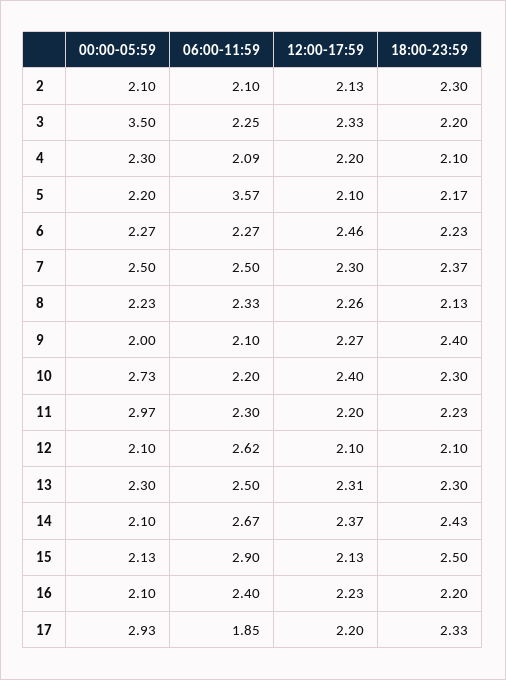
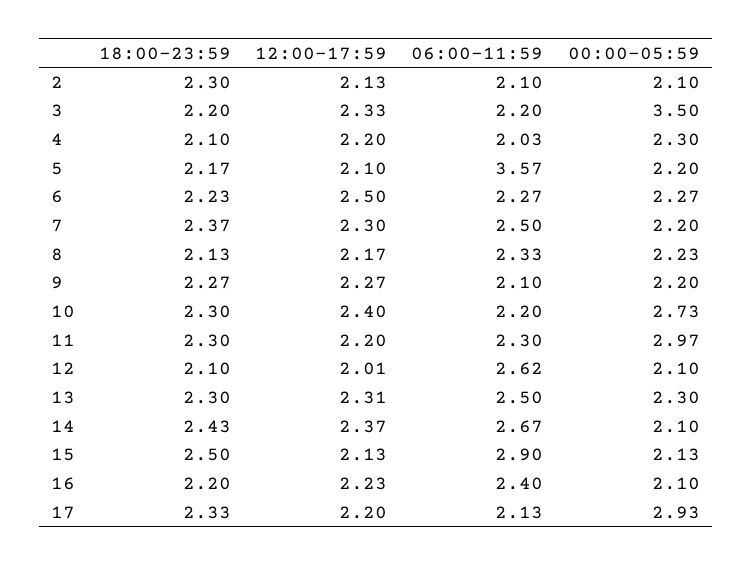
  {
    "00:00-05:59": {
      "2": 2.1,
      "3": 3.5,
      "4": 2.3,
      "5": 2.2,
      "6": 2.27,
-     "7": 2.5,
+     "7": 2.2,
      "8": 2.23,
-     "9": 2,
+     "9": 2.2,
      "10": 2.73,
      "11": 2.97,
      "12": 2.1,
      "13": 2.3,
      "14": 2.1,
      "15": 2.13,
      "16": 2.1,
      "17": 2.93
    },
    "06:00-11:59": {
      "2": 2.1,
-     "3": 2.25,
+     "3": 2.2,
-     "4": 2.09,
+     "4": 2.03,
      "5": 3.57,
      "6": 2.27,
      "7": 2.5,
      "8": 2.33,
      "9": 2.1,
      "10": 2.2,
      "11": 2.3,
      "12": 2.62,
      "13": 2.5,
      "14": 2.67,
      "15": 2.9,
      "16": 2.4,
-     "17": 1.85
+     "17": 2.13
    },
    "12:00-17:59": {
      "2": 2.13,
      "3": 2.33,
      "4": 2.2,
      "5": 2.1,
-     "6": 2.46,
+     "6": 2.5,
      "7": 2.3,
-     "8": 2.26,
+     "8": 2.17,
      "9": 2.27,
      "10": 2.4,
      "11": 2.2,
-     "12": 2.1,
+     "12": 2.01,
      "13": 2.31,
      "14": 2.37,
      "15": 2.13,
      "16": 2.23,
      "17": 2.2
    },
    "18:00-23:59": {
      "2": 2.3,
      "3": 2.2,
      "4": 2.1,
      "5": 2.17,
      "6": 2.23,
      "7": 2.37,
      "8": 2.13,
-     "9": 2.4,
+     "9": 2.27,
      "10": 2.3,
-     "11": 2.23,
+     "11": 2.3,
      "12": 2.1,
      "13": 2.3,
      "14": 2.43,
      "15": 2.5,
      "16": 2.2,
      "17": 2.33
    }
  }

